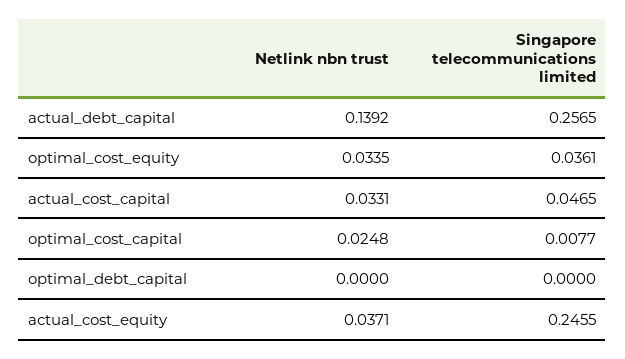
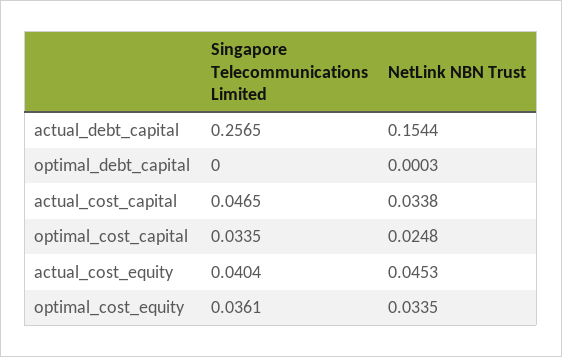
  {
    "Netlink nbn trust": {
-     "actual_debt_capital": 0.1392,
+     "actual_debt_capital": 0.1544,
      "optimal_cost_equity": 0.0335,
-     "actual_cost_capital": 0.0331,
+     "actual_cost_capital": 0.0338,
      "optimal_cost_capital": 0.0248,
-     "optimal_debt_capital": 0,
+     "optimal_debt_capital": 0.0003,
-     "actual_cost_equity": 0.0371
+     "actual_cost_equity": 0.0453
    },
    "Singapore telecommunications limited": {
      "actual_debt_capital": 0.2565,
      "optimal_cost_equity": 0.0361,
      "actual_cost_capital": 0.0465,
-     "optimal_cost_capital": 0.0077,
+     "optimal_cost_capital": 0.0335,
      "optimal_debt_capital": 0,
-     "actual_cost_equity": 0.2455
+     "actual_cost_equity": 0.0404
    }
  }

